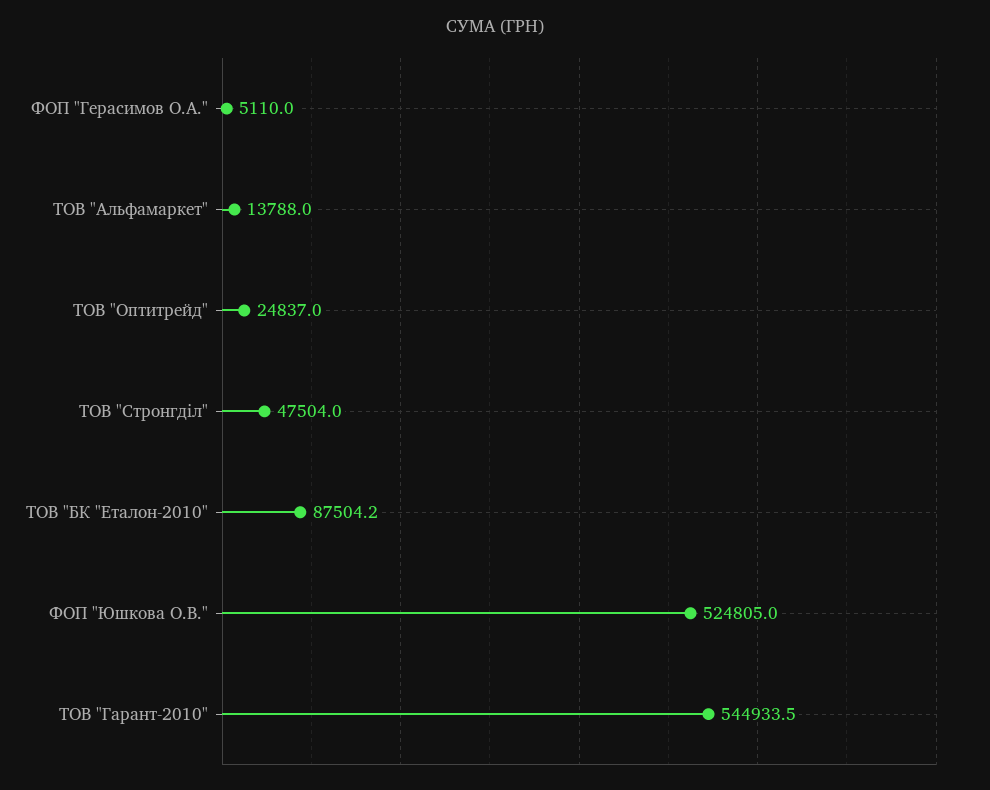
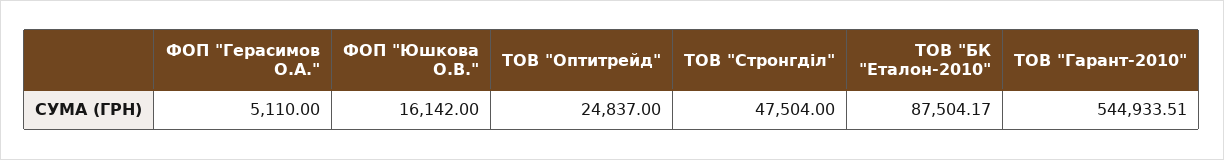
  {
    "ФОП \"Герасимов О.А.\"": 5110,
-   "ТОВ \"Альфамаркет\"": 13788,
    "ТОВ \"Оптитрейд\"": 24837,
    "ТОВ \"Стронгділ\"": 47504,
    "ТОВ \"БК \"Еталон-2010\"": 87504.17,
-   "ФОП \"Юшкова О.В.\"": 524805,
+   "ФОП \"Юшкова О.В.\"": 16142,
    "ТОВ \"Гарант-2010\"": 544933.51
  }

